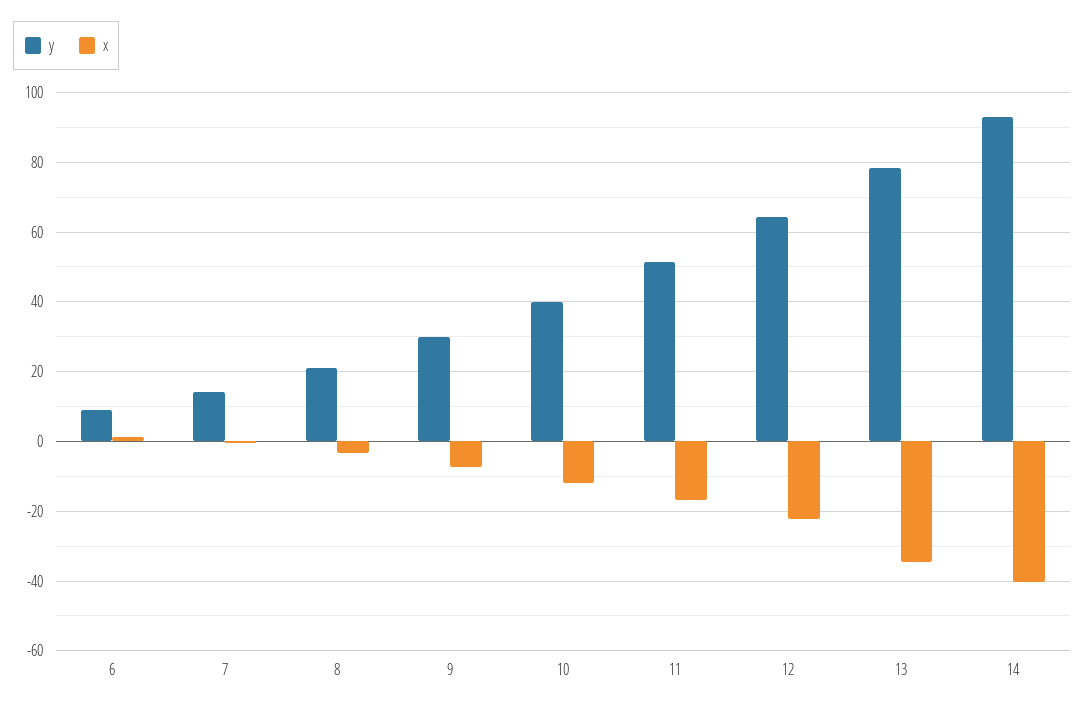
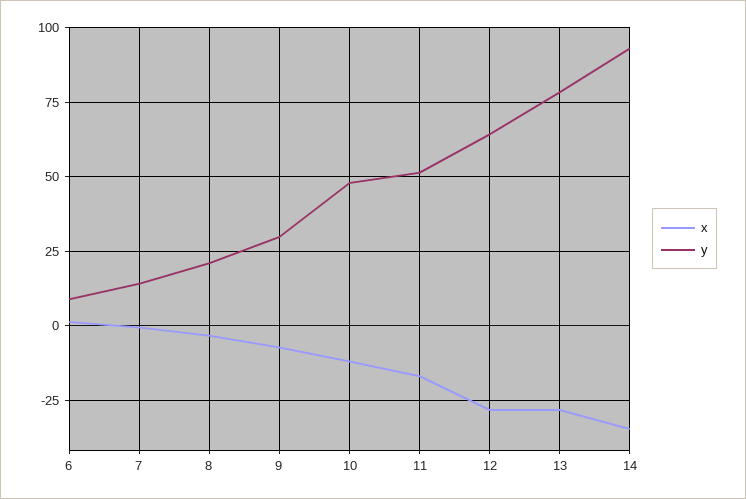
  {
    "y": {
      "6": 10,
      "7": 14,
      "8": 22,
      "9": 30,
-     "10": 40,
+     "10": 47.5,
      "11": 52,
      "12": 64,
      "13": 78,
      "14": 94
    },
    "x": {
      "6": 2,
      "7": 0,
      "8": -4,
      "9": -8,
      "10": -12,
      "11": -16,
-     "12": -22,
+     "12": -27.5,
-     "13": -34,
+     "13": -27.5,
-     "14": -40
+     "14": -35
    }
  }

